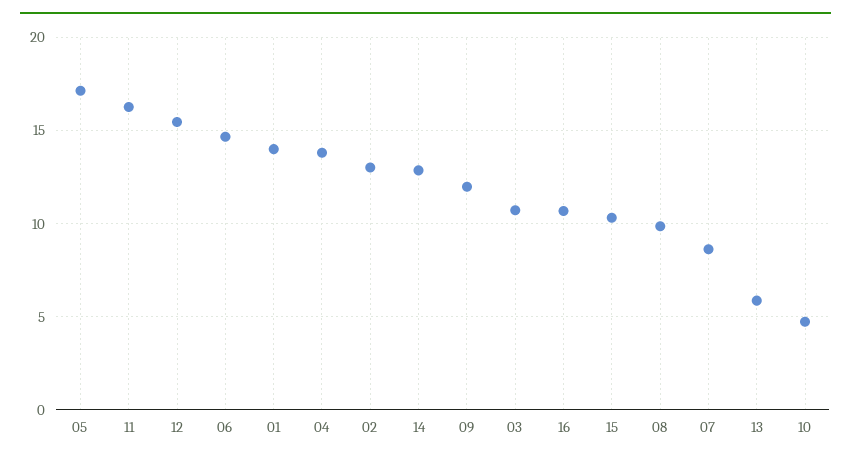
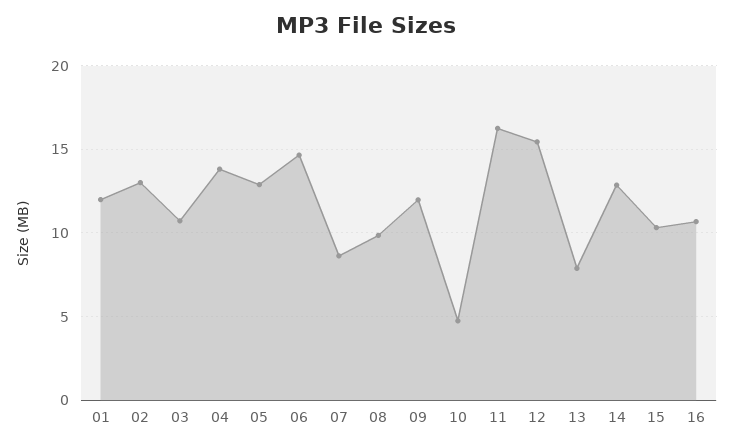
  {
-   "05": 17,
+   "05": 13,
    "11": 16.5,
    "12": 15.5,
    "06": 14.5,
-   "01": 14,
+   "01": 12,
    "04": 14,
    "02": 13,
    "14": 13,
    "09": 12,
    "03": 10.5,
    "16": 10.5,
    "15": 10.5,
    "08": 10,
    "07": 8.5,
-   "13": 6,
+   "13": 8,
    "10": 4.5
  }

